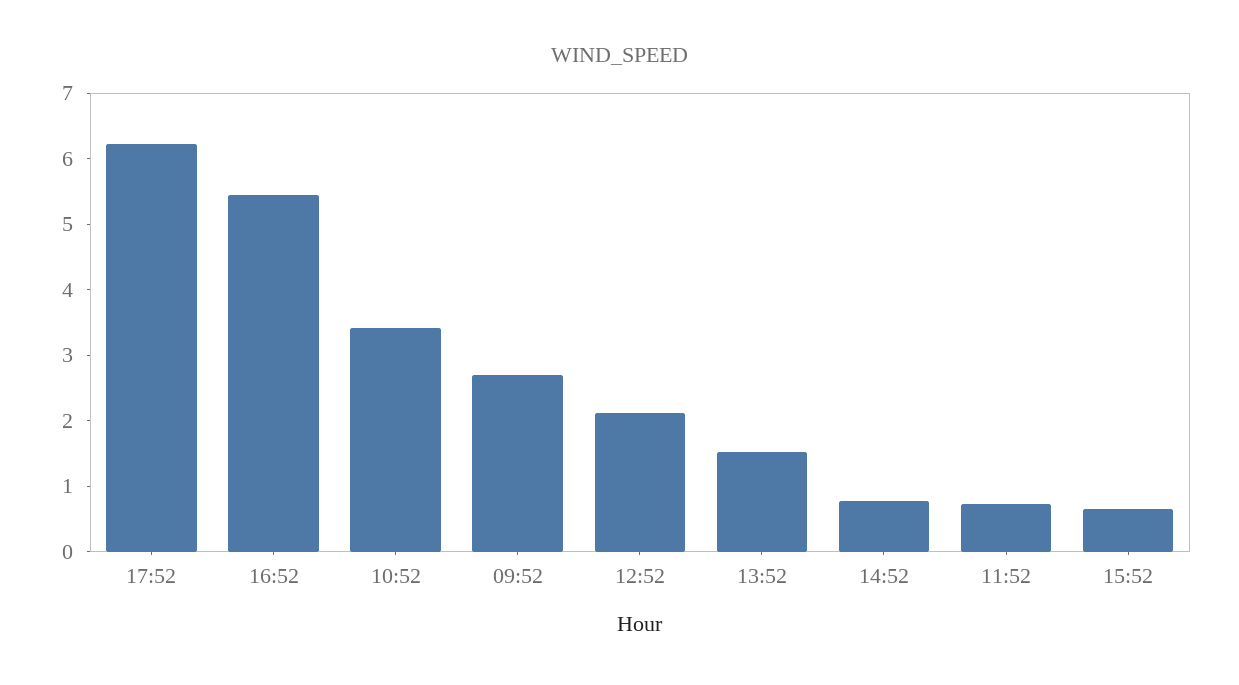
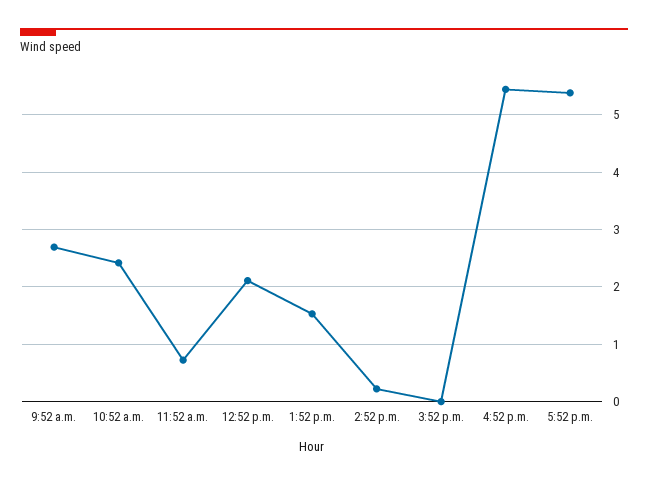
  {
-   "17:52": 6.2,
+   "17:52": 5.4,
    "16:52": 5.4,
-   "10:52": 3.4,
+   "10:52": 2.4,
    "09:52": 2.6,
    "12:52": 2.2,
    "13:52": 1.6,
-   "14:52": 0.8,
+   "14:52": 0.2,
    "11:52": 0.8,
-   "15:52": 0.6
+   "15:52": 0
  }

